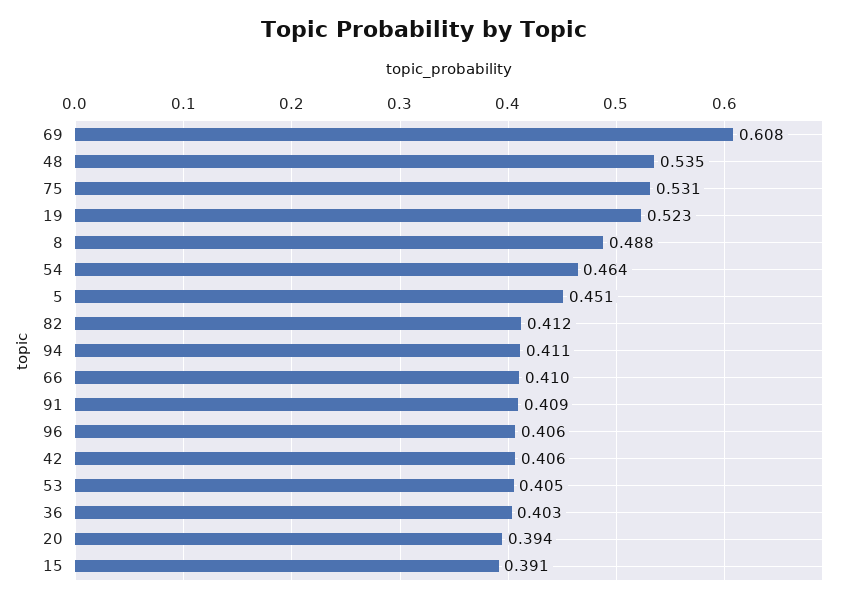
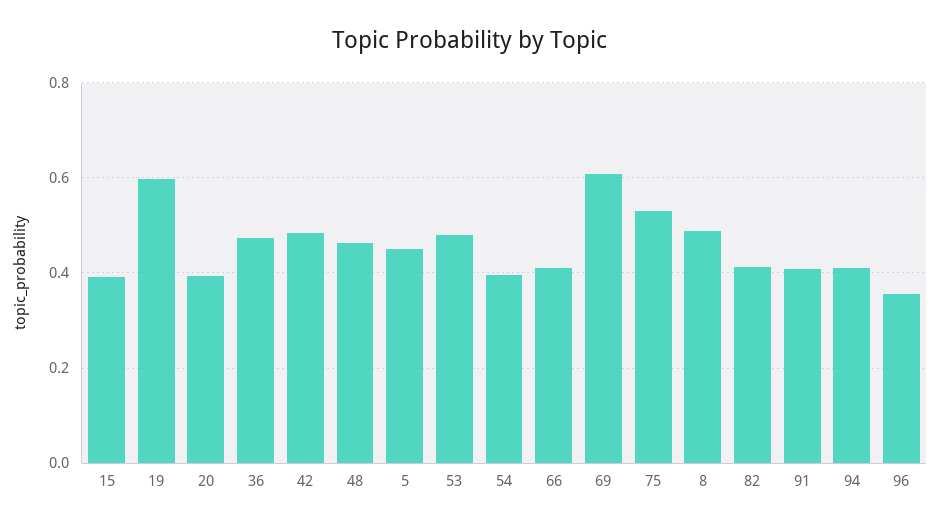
  {
    "69": 0.608,
-   "48": 0.535,
+   "48": 0.46,
    "75": 0.531,
-   "19": 0.523,
+   "19": 0.6,
    "8": 0.488,
-   "54": 0.464,
+   "54": 0.4,
    "5": 0.451,
    "82": 0.412,
    "94": 0.411,
    "66": 0.41,
    "91": 0.409,
-   "96": 0.406,
+   "96": 0.36,
-   "42": 0.406,
+   "42": 0.48,
-   "53": 0.405,
+   "53": 0.48,
-   "36": 0.403,
+   "36": 0.48,
    "20": 0.394,
    "15": 0.391
  }

